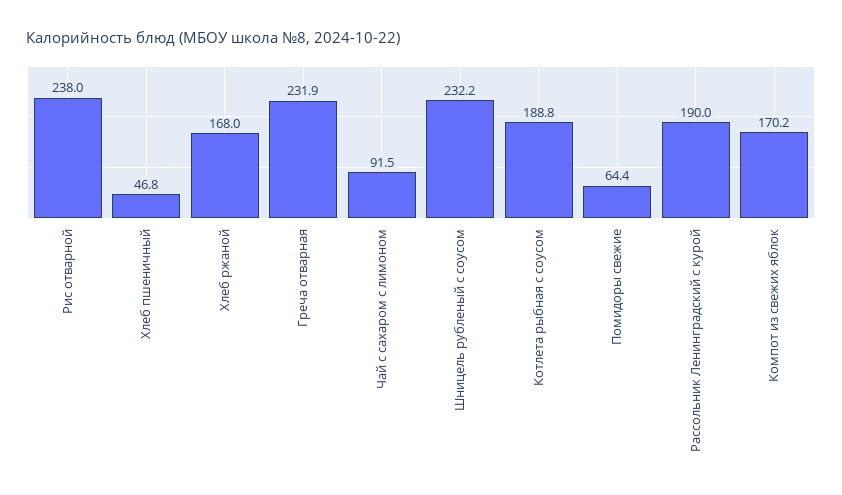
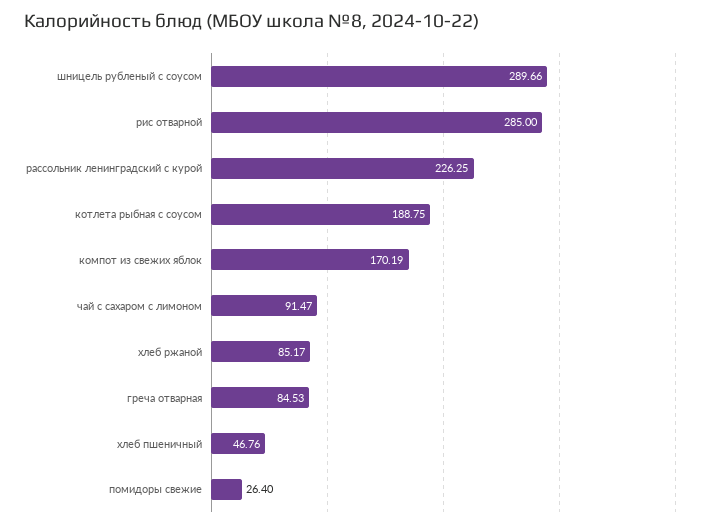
  {
-   "Рис отварной": 238,
+   "Рис отварной": 285,
    "Хлеб пшеничный": 46.76,
-   "Хлеб ржаной": 168,
+   "Хлеб ржаной": 85.17,
-   "Греча отварная": 231.9,
+   "Греча отварная": 84.53,
    "Чай с сахаром с лимоном": 91.47,
-   "Шницель рубленый с соусом": 232.2,
+   "Шницель рубленый с соусом": 289.66,
    "Котлета рыбная с соусом": 188.75,
-   "Помидоры свежие": 64.4,
+   "Помидоры свежие": 26.4,
-   "Рассольник Ленинградский с курой": 190,
+   "Рассольник Ленинградский с курой": 226.25,
    "Компот из свежих яблок": 170.19
  }

